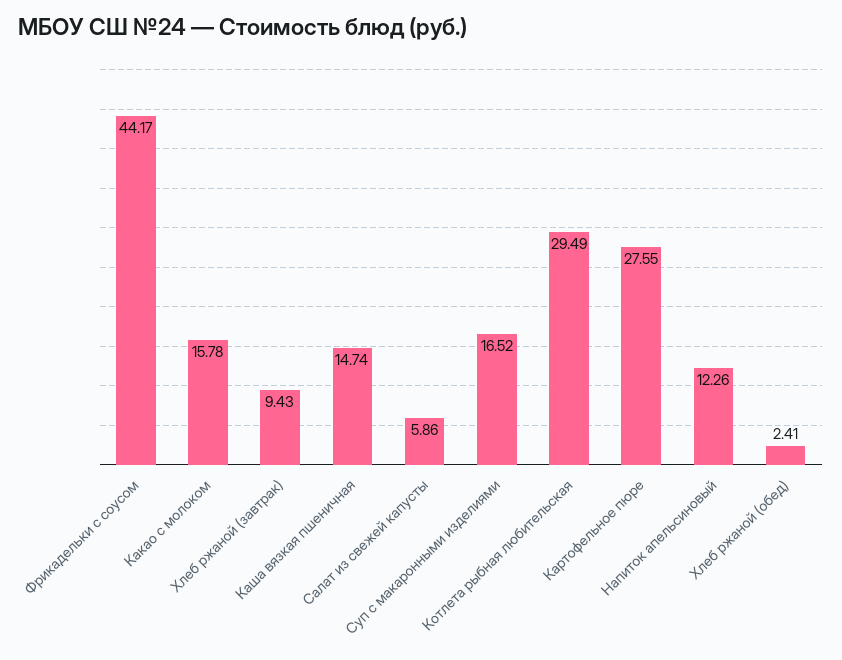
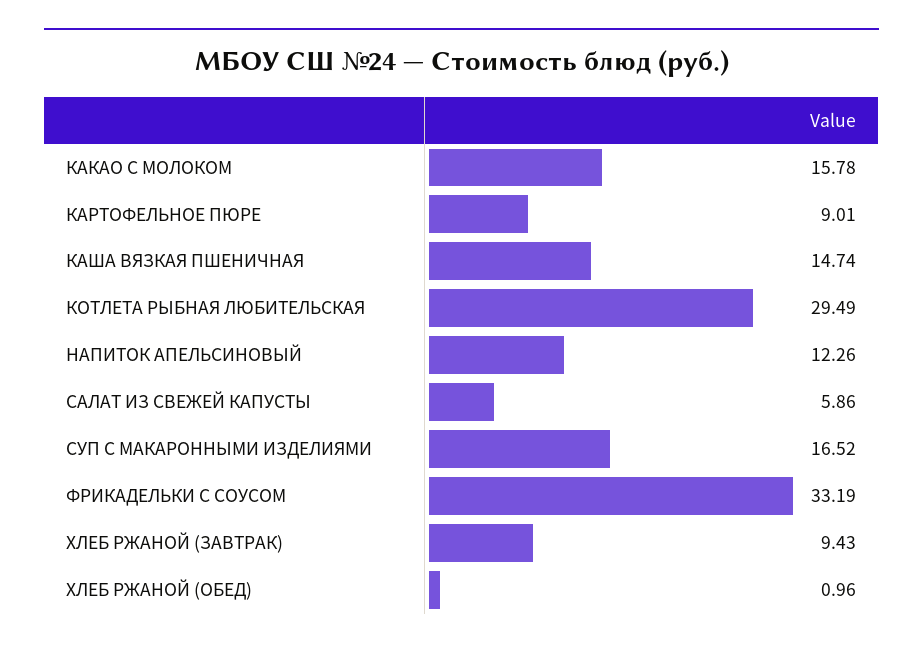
  {
-   "Фрикадельки с соусом": 44.17,
+   "Фрикадельки с соусом": 33.19,
    "Какао с молоком": 15.78,
    "Хлеб ржаной (завтрак)": 9.43,
    "Каша вязкая пшеничная": 14.74,
    "Салат из свежей капусты": 5.86,
    "Суп с макаронными изделиями": 16.52,
    "Котлета рыбная любительская": 29.49,
-   "Картофельное пюре": 27.55,
+   "Картофельное пюре": 9.01,
    "Напиток апельсиновый": 12.26,
-   "Хлеб ржаной (обед)": 2.41
+   "Хлеб ржаной (обед)": 0.96
  }

